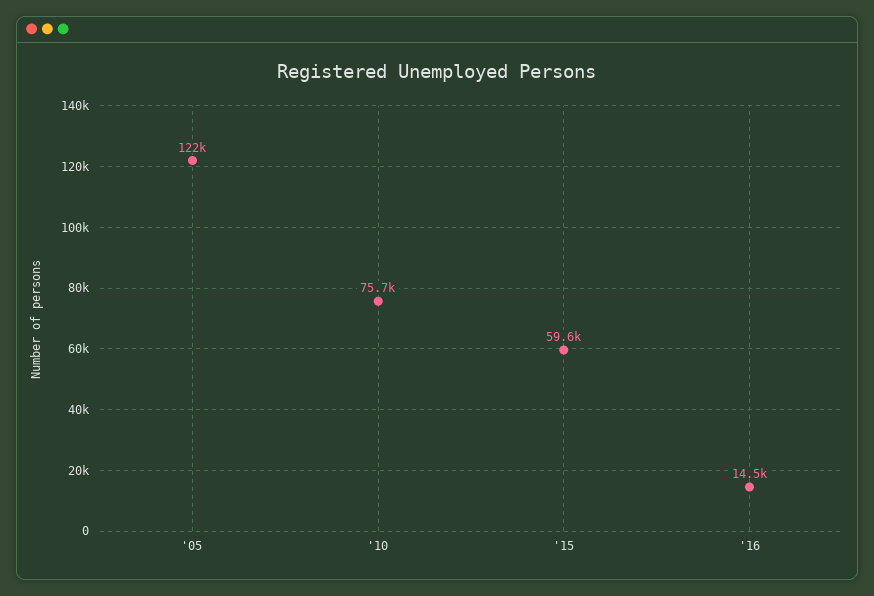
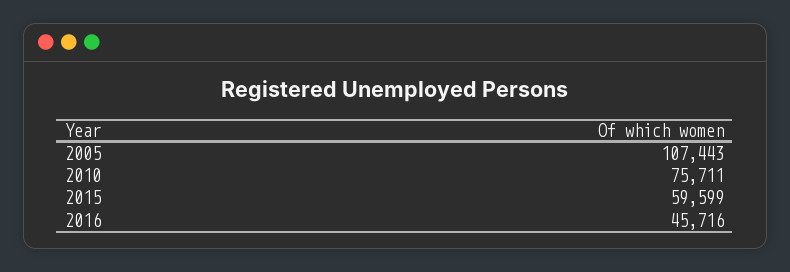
  {
-   "'05": 122000,
+   "'05": 107443,
    "'10": 75711,
    "'15": 59599,
-   "'16": 14500
+   "'16": 45716
  }

